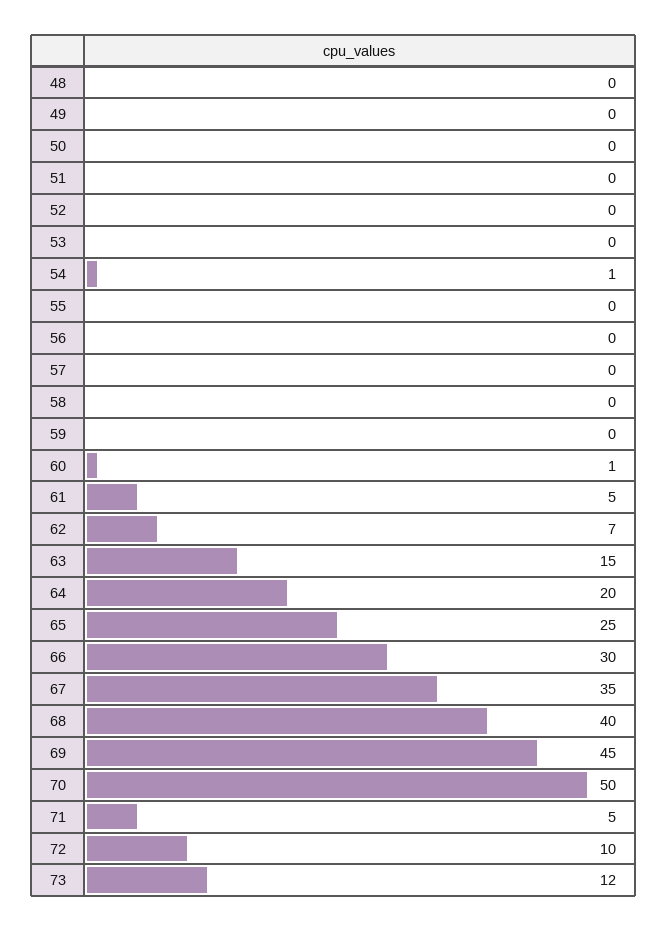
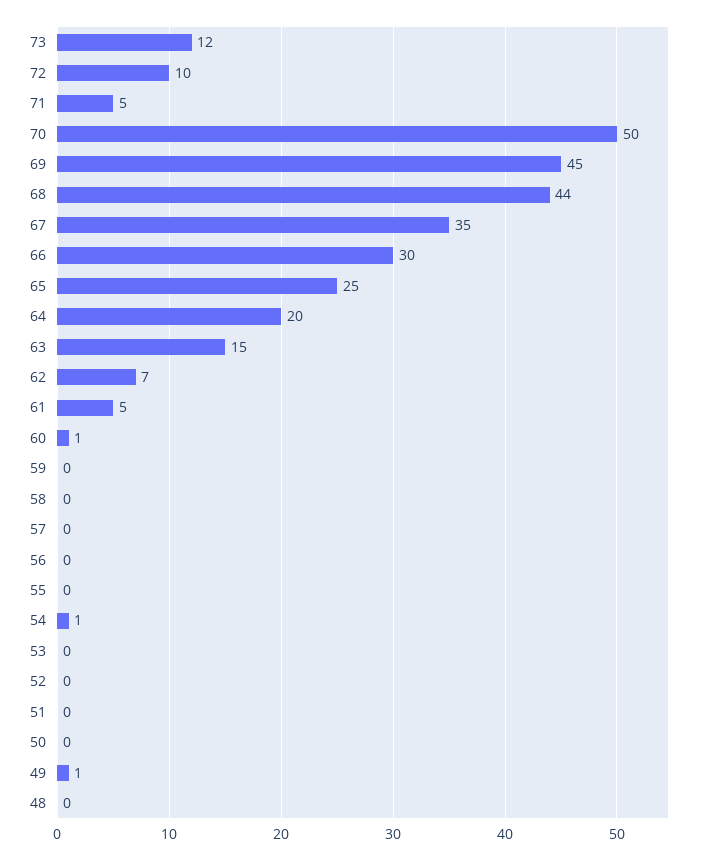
  {
    "48": 0,
-   "49": 0,
+   "49": 1,
    "50": 0,
    "51": 0,
    "52": 0,
    "53": 0,
    "54": 1,
    "55": 0,
    "56": 0,
    "57": 0,
    "58": 0,
    "59": 0,
    "60": 1,
    "61": 5,
    "62": 7,
    "63": 15,
    "64": 20,
    "65": 25,
    "66": 30,
    "67": 35,
-   "68": 40,
+   "68": 44,
    "69": 45,
    "70": 50,
    "71": 5,
    "72": 10,
    "73": 12
  }

